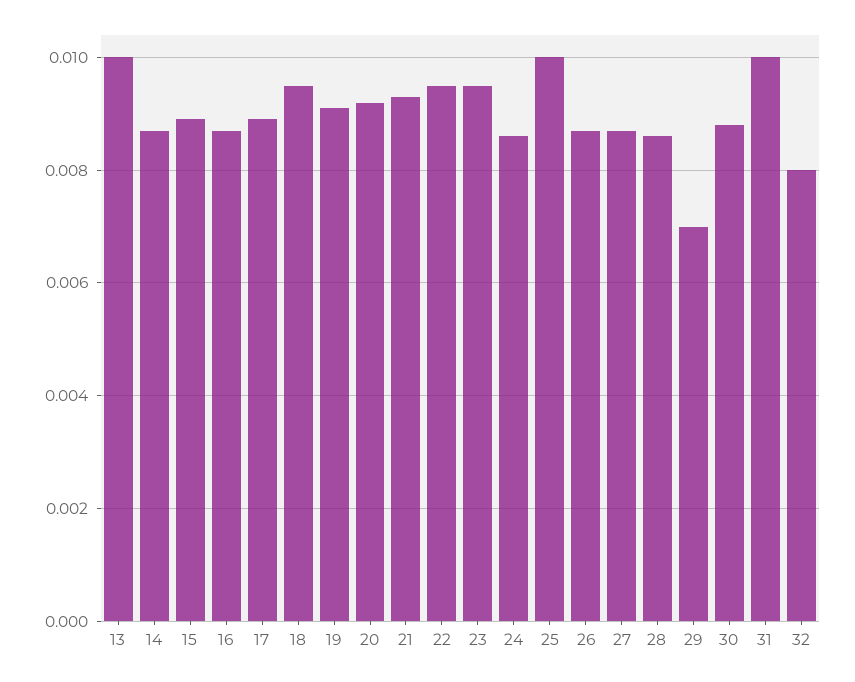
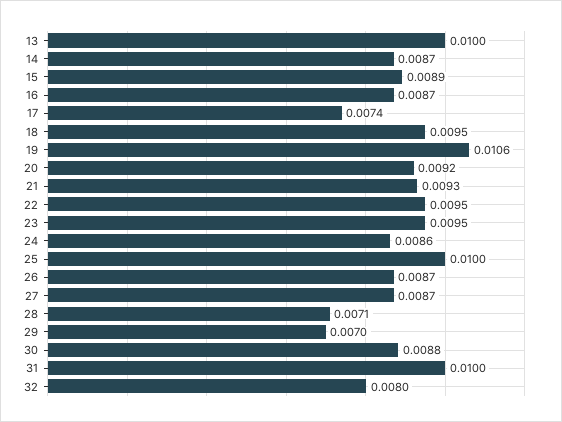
  {
    "13": 0.01,
    "14": 0.0087,
    "15": 0.0089,
    "16": 0.0087,
-   "17": 0.009,
+   "17": 0.0074,
    "18": 0.0095,
-   "19": 0.009,
+   "19": 0.0106,
    "20": 0.0092,
    "21": 0.0093,
    "22": 0.0095,
    "23": 0.0095,
    "24": 0.0086,
    "25": 0.01,
    "26": 0.0087,
    "27": 0.0087,
-   "28": 0.0085,
+   "28": 0.0071,
    "29": 0.007,
    "30": 0.0088,
    "31": 0.01,
    "32": 0.008
  }

